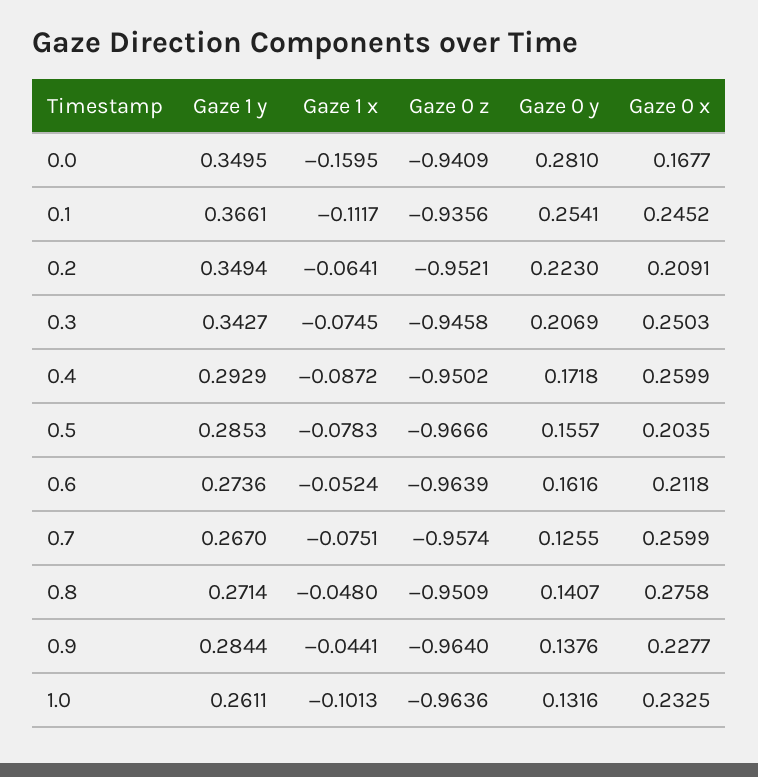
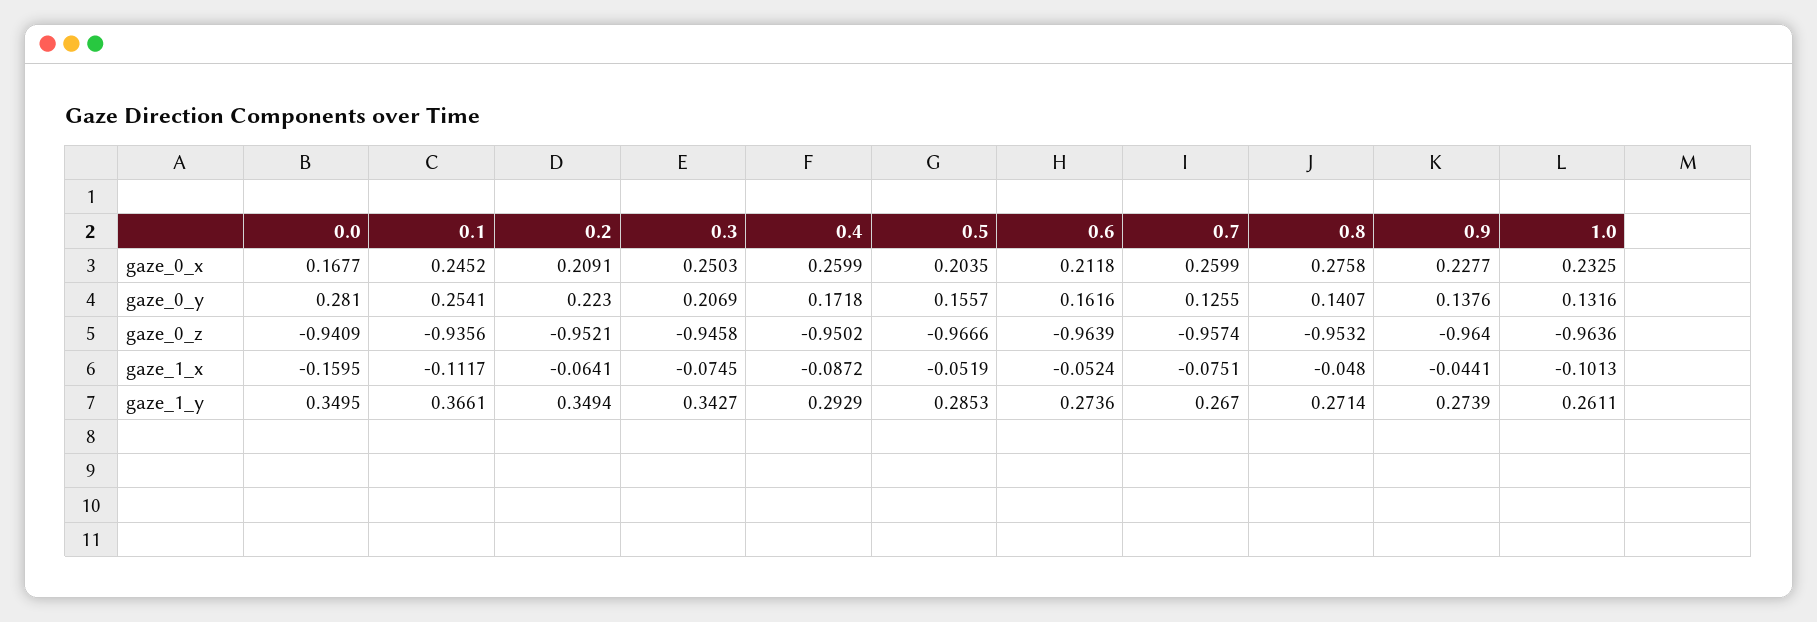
  {
    "Gaze 1 y": {
      "0.0": 0.3495,
      "0.1": 0.3661,
      "0.2": 0.3494,
      "0.3": 0.3427,
      "0.4": 0.2929,
      "0.5": 0.2853,
      "0.6": 0.2736,
      "0.7": 0.267,
      "0.8": 0.2714,
-     "0.9": 0.2844,
+     "0.9": 0.2739,
      "1.0": 0.2611
    },
    "Gaze 1 x": {
      "0.0": -0.1595,
      "0.1": -0.1117,
      "0.2": -0.0641,
      "0.3": -0.0745,
      "0.4": -0.0872,
-     "0.5": -0.0783,
+     "0.5": -0.0519,
      "0.6": -0.0524,
      "0.7": -0.0751,
      "0.8": -0.048,
      "0.9": -0.0441,
      "1.0": -0.1013
    },
    "Gaze 0 z": {
      "0.0": -0.9409,
      "0.1": -0.9356,
      "0.2": -0.9521,
      "0.3": -0.9458,
      "0.4": -0.9502,
      "0.5": -0.9666,
      "0.6": -0.9639,
      "0.7": -0.9574,
-     "0.8": -0.9509,
+     "0.8": -0.9532,
      "0.9": -0.964,
      "1.0": -0.9636
    },
    "Gaze 0 y": {
      "0.0": 0.281,
      "0.1": 0.2541,
      "0.2": 0.223,
      "0.3": 0.2069,
      "0.4": 0.1718,
      "0.5": 0.1557,
      "0.6": 0.1616,
      "0.7": 0.1255,
      "0.8": 0.1407,
      "0.9": 0.1376,
      "1.0": 0.1316
    },
    "Gaze 0 x": {
      "0.0": 0.1677,
      "0.1": 0.2452,
      "0.2": 0.2091,
      "0.3": 0.2503,
      "0.4": 0.2599,
      "0.5": 0.2035,
      "0.6": 0.2118,
      "0.7": 0.2599,
      "0.8": 0.2758,
      "0.9": 0.2277,
      "1.0": 0.2325
    }
  }

